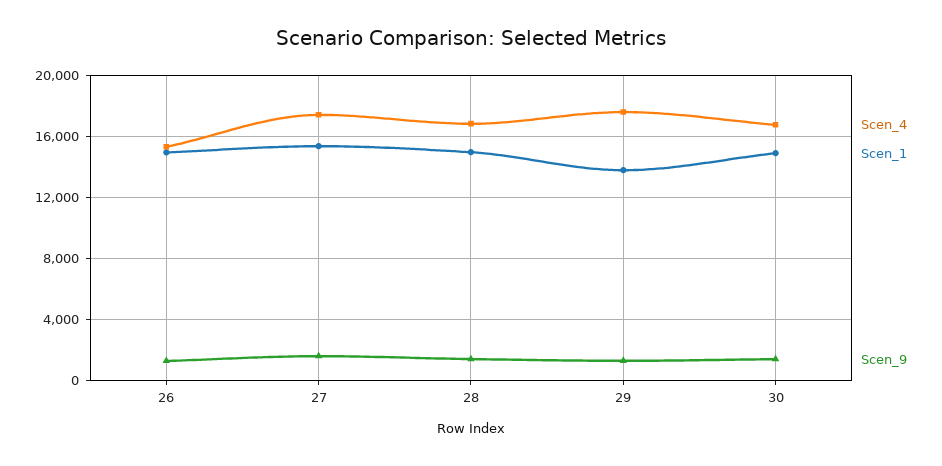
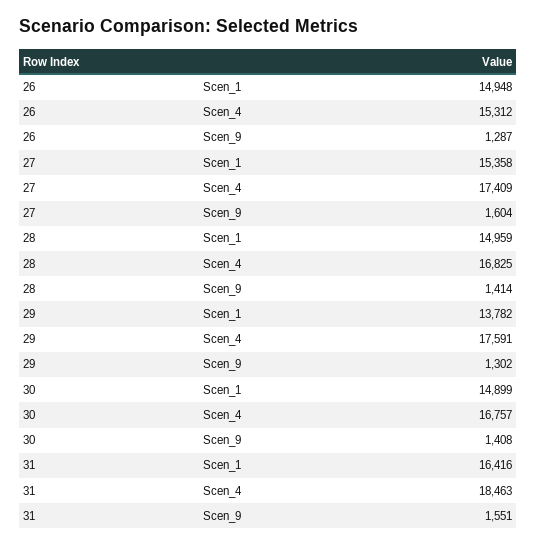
  {
    "Scen_4": {
      "26": 15312,
      "27": 17409,
      "28": 16825,
      "29": 17591,
-     "30": 16757
+     "30": 16757,
+     "31": 18463
    },
    "Scen_1": {
      "26": 14948,
      "27": 15358,
      "28": 14959,
      "29": 13782,
-     "30": 14899
+     "30": 14899,
+     "31": 16416
    },
    "Scen_9": {
      "26": 1287,
      "27": 1604,
      "28": 1414,
      "29": 1302,
-     "30": 1408
+     "30": 1408,
+     "31": 1551
    }
  }

